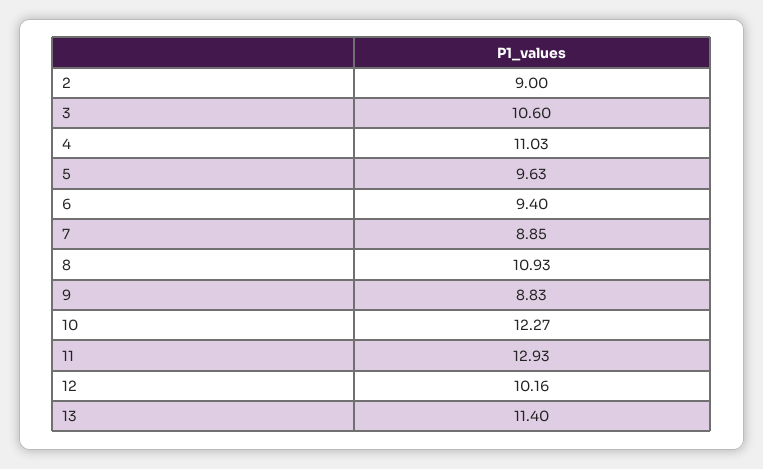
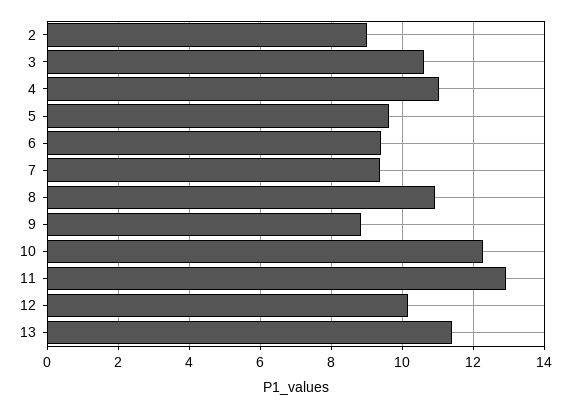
  {
    "2": 9,
    "3": 10.6,
    "4": 11.03,
    "5": 9.63,
    "6": 9.4,
-   "7": 8.85,
+   "7": 9.4,
    "8": 10.93,
    "9": 8.83,
    "10": 12.27,
    "11": 12.93,
    "12": 10.16,
    "13": 11.4
  }

